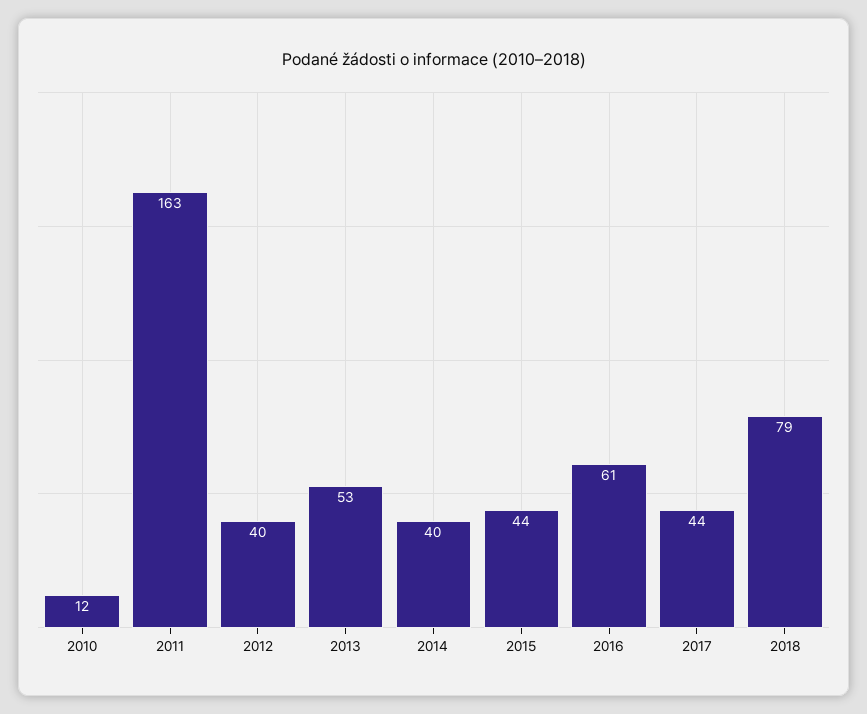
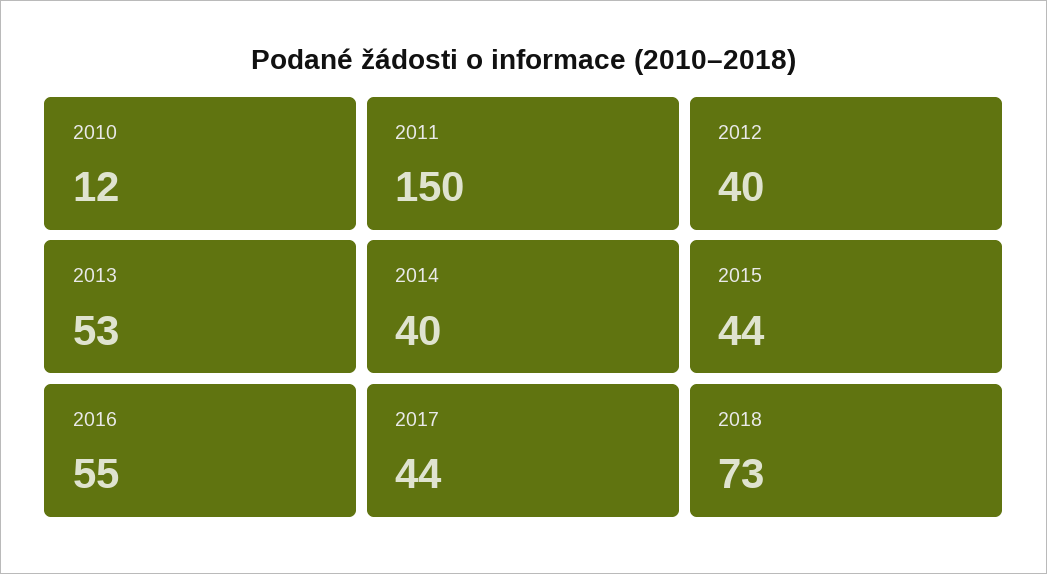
  {
    "2010": 12,
-   "2011": 163,
+   "2011": 150,
    "2012": 40,
    "2013": 53,
    "2014": 40,
    "2015": 44,
-   "2016": 61,
+   "2016": 55,
    "2017": 44,
-   "2018": 79
+   "2018": 73
  }

